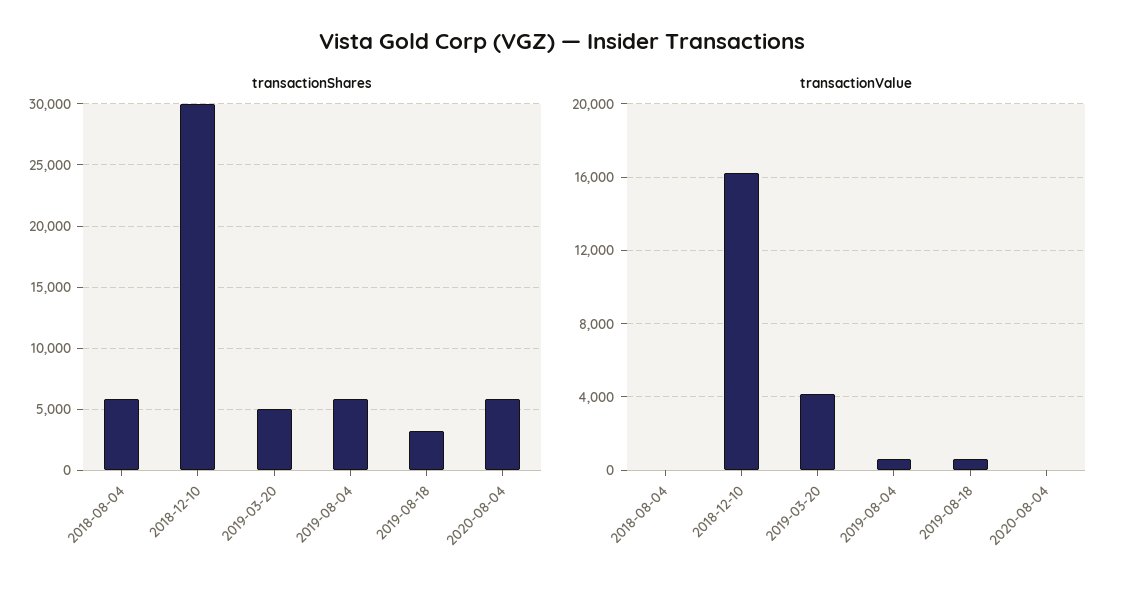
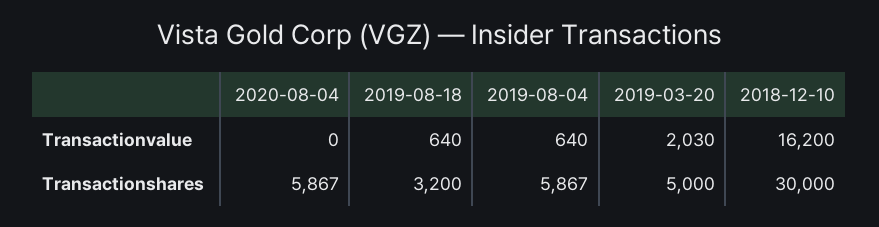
  {
    "transactionShares": {
-     "2018-08-04": 6000,
      "2018-12-10": 30000,
      "2019-03-20": 5000,
      "2019-08-04": 5867,
      "2019-08-18": 3200,
      "2020-08-04": 5867
    },
    "transactionValue": {
-     "2018-08-04": 0,
      "2018-12-10": 16200,
-     "2019-03-20": 4000,
+     "2019-03-20": 2030,
      "2019-08-04": 640,
      "2019-08-18": 640,
      "2020-08-04": 0
    }
  }

